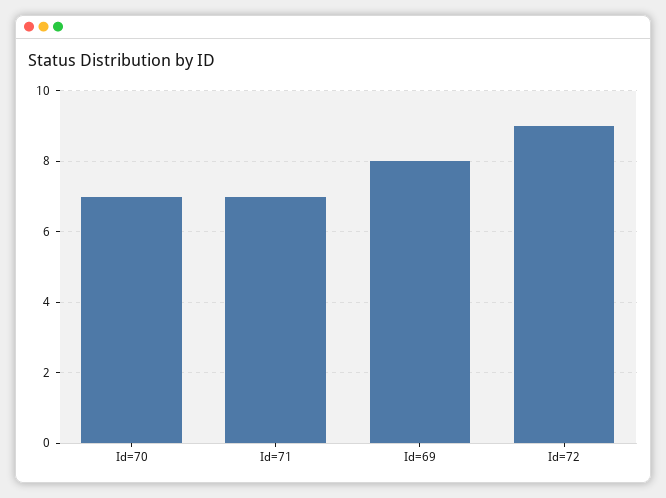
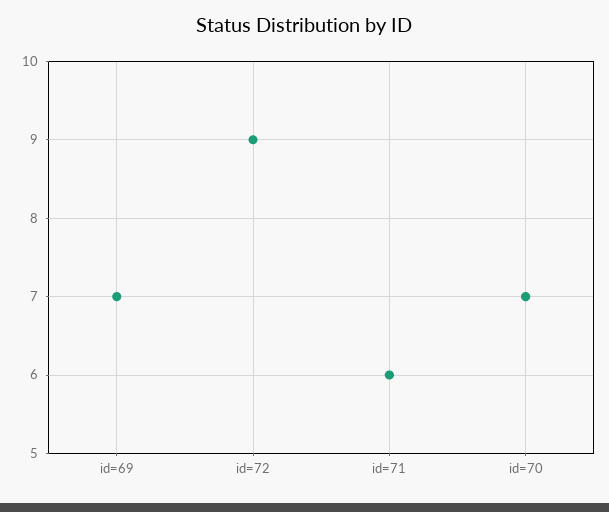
  {
    "Id=70": 7,
-   "Id=71": 7,
+   "Id=71": 6,
-   "Id=69": 8,
+   "Id=69": 7,
    "Id=72": 9
  }

